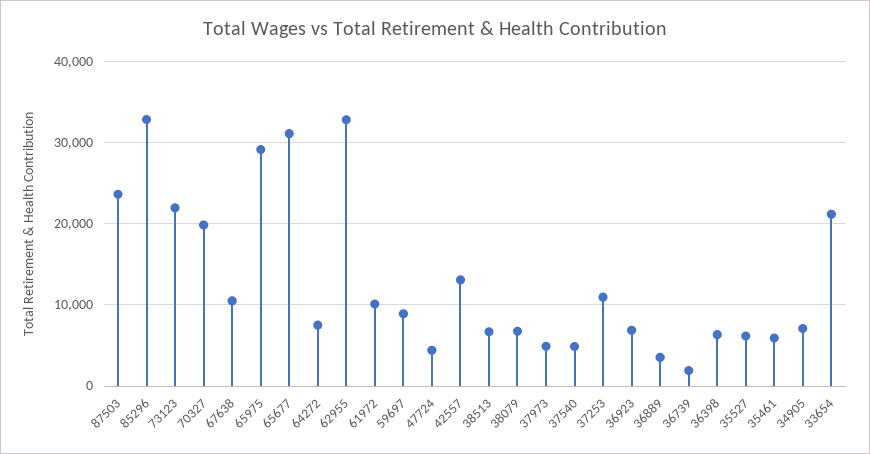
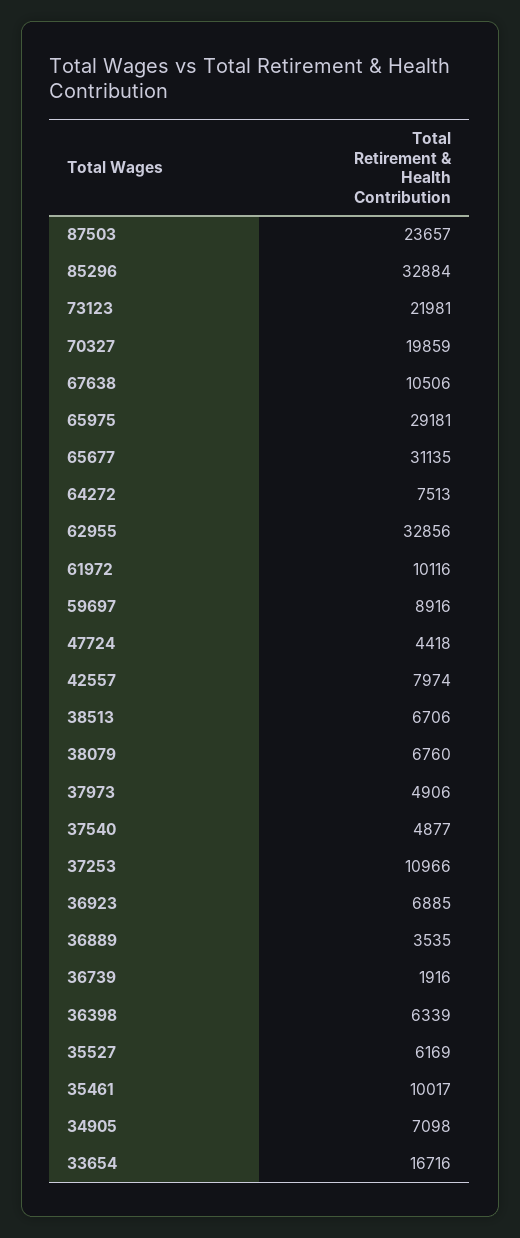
  {
    "87503": 23657,
    "85296": 32884,
    "73123": 21981,
    "70327": 19859,
    "67638": 10506,
    "65975": 29181,
    "65677": 31135,
    "64272": 7513,
    "62955": 32856,
    "61972": 10116,
    "59697": 8916,
    "47724": 4418,
-   "42557": 13000,
+   "42557": 7974,
    "38513": 6706,
    "38079": 6760,
    "37973": 4906,
    "37540": 4877,
    "37253": 10966,
    "36923": 6885,
    "36889": 3535,
    "36739": 1916,
    "36398": 6339,
    "35527": 6169,
-   "35461": 6000,
+   "35461": 10017,
    "34905": 7098,
-   "33654": 21000
+   "33654": 16716
  }

